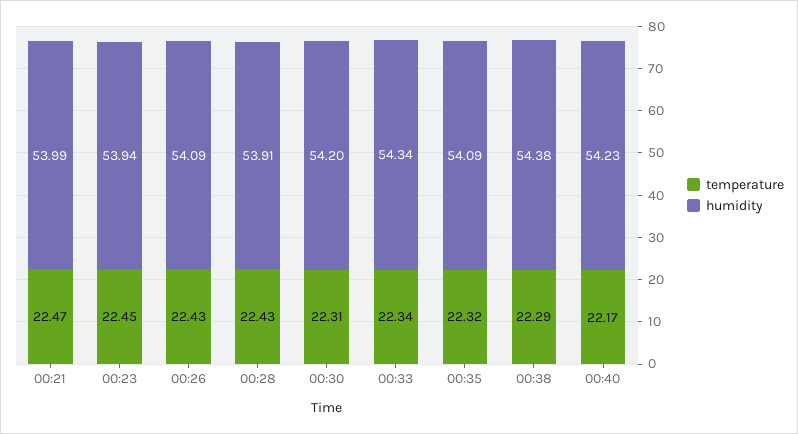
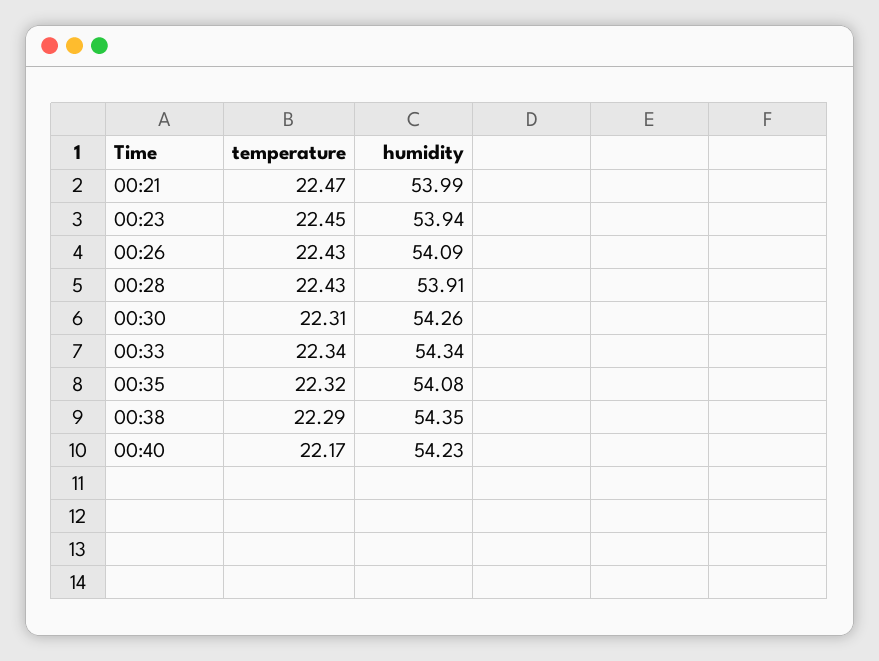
  {
    "temperature": {
      "00:21": 22.47,
      "00:23": 22.45,
      "00:26": 22.43,
      "00:28": 22.43,
      "00:30": 22.31,
      "00:33": 22.34,
      "00:35": 22.32,
      "00:38": 22.29,
      "00:40": 22.17
    },
    "humidity": {
      "00:21": 53.99,
      "00:23": 53.94,
      "00:26": 54.09,
      "00:28": 53.91,
-     "00:30": 54.2,
+     "00:30": 54.26,
      "00:33": 54.34,
-     "00:35": 54.09,
+     "00:35": 54.08,
-     "00:38": 54.38,
+     "00:38": 54.35,
      "00:40": 54.23
    }
  }

